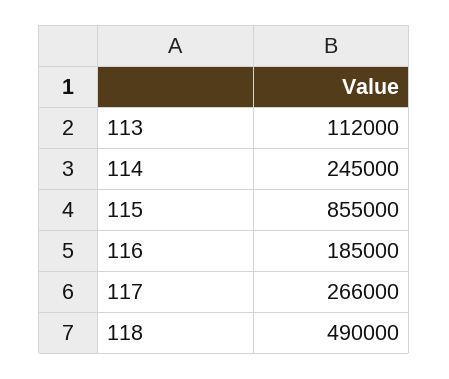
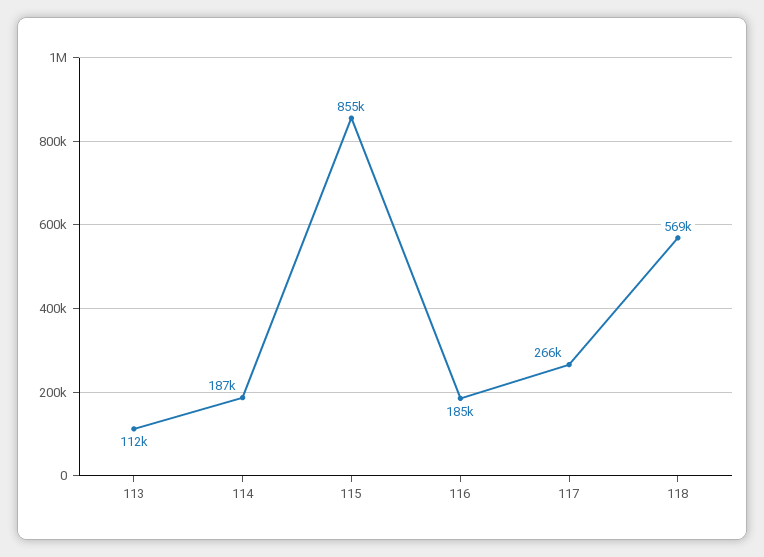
  {
    "113": 112000,
-   "114": 245000,
+   "114": 187000,
    "115": 855000,
    "116": 185000,
    "117": 266000,
-   "118": 490000
+   "118": 569000
  }

